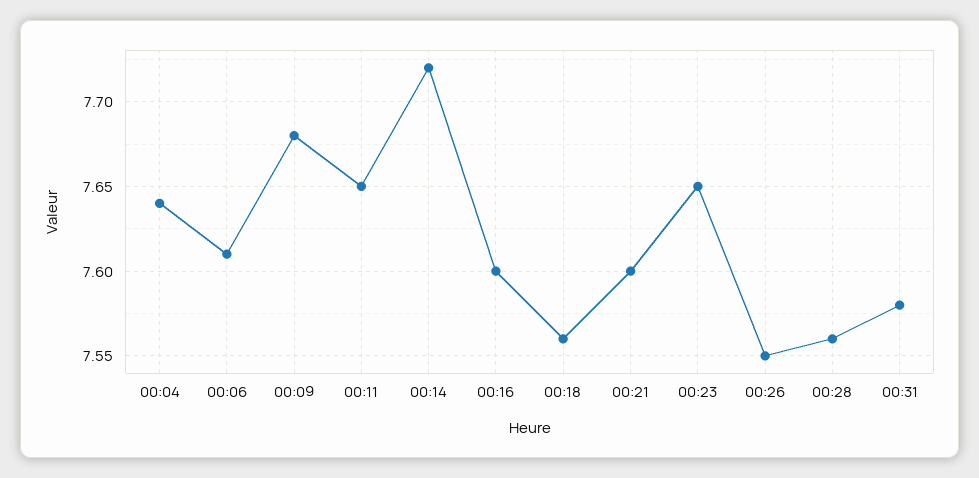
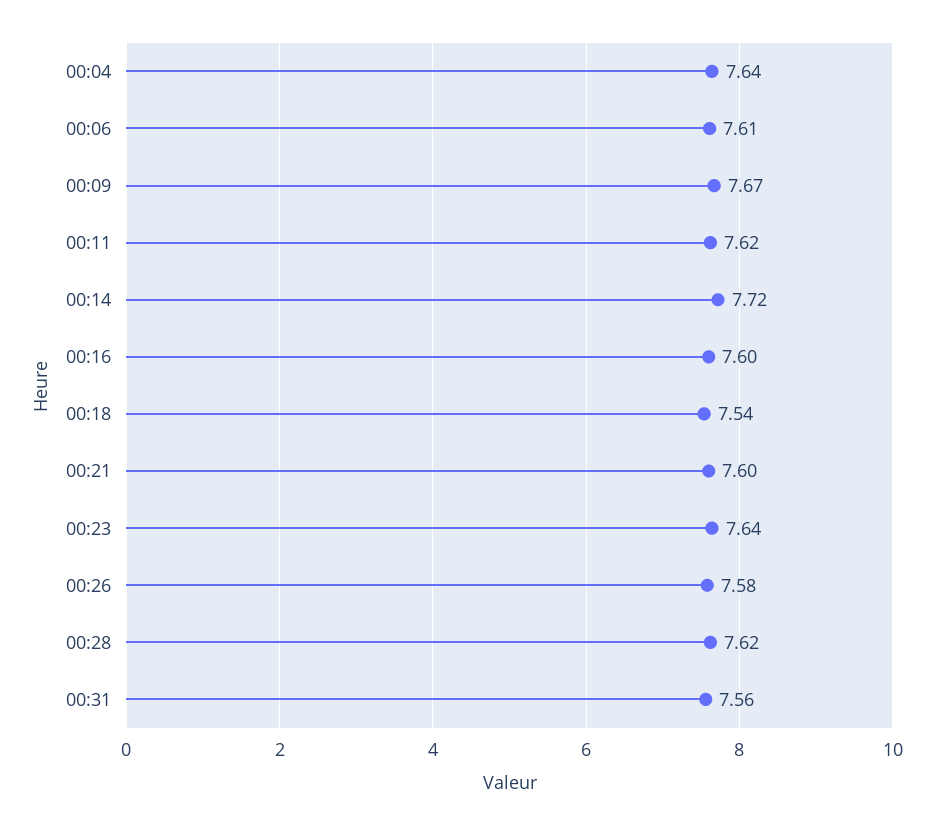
  {
    "00:04": 7.64,
    "00:06": 7.61,
-   "00:09": 7.68,
+   "00:09": 7.67,
-   "00:11": 7.65,
+   "00:11": 7.62,
    "00:14": 7.72,
    "00:16": 7.6,
-   "00:18": 7.56,
+   "00:18": 7.54,
    "00:21": 7.6,
-   "00:23": 7.65,
+   "00:23": 7.64,
-   "00:26": 7.55,
+   "00:26": 7.58,
-   "00:28": 7.56,
+   "00:28": 7.62,
-   "00:31": 7.58
+   "00:31": 7.56
  }

